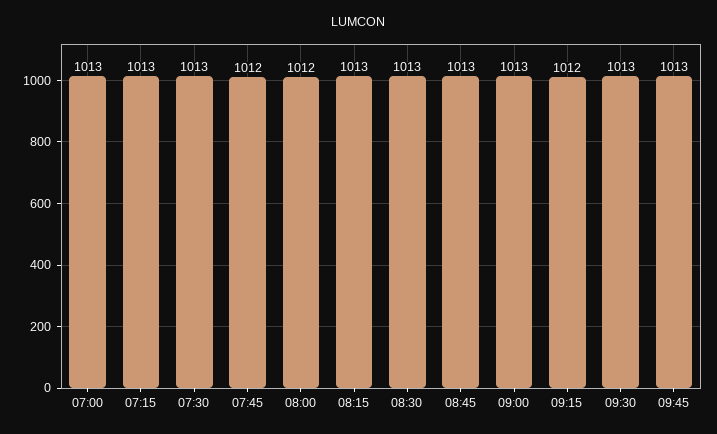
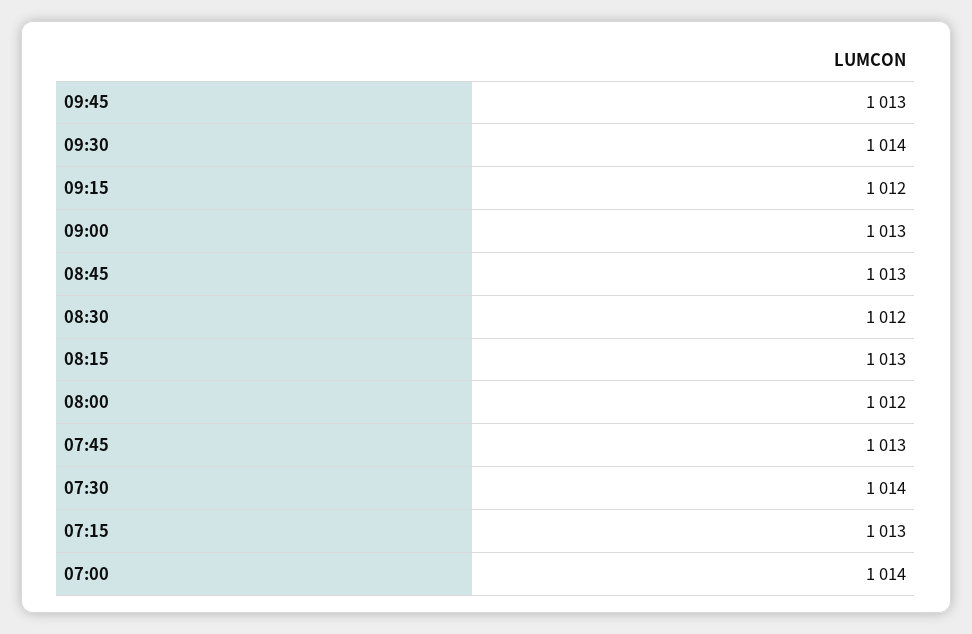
  {
-   "07:00": 1013,
+   "07:00": 1014,
    "07:15": 1013,
-   "07:30": 1013,
+   "07:30": 1014,
-   "07:45": 1012,
+   "07:45": 1013,
    "08:00": 1012,
    "08:15": 1013,
-   "08:30": 1013,
+   "08:30": 1012,
    "08:45": 1013,
    "09:00": 1013,
    "09:15": 1012,
-   "09:30": 1013,
+   "09:30": 1014,
    "09:45": 1013
  }

